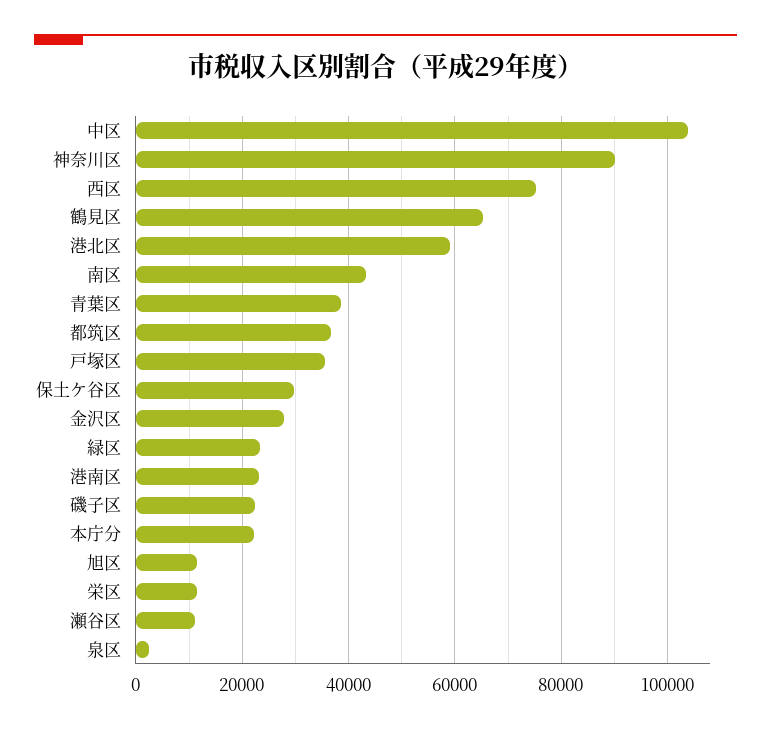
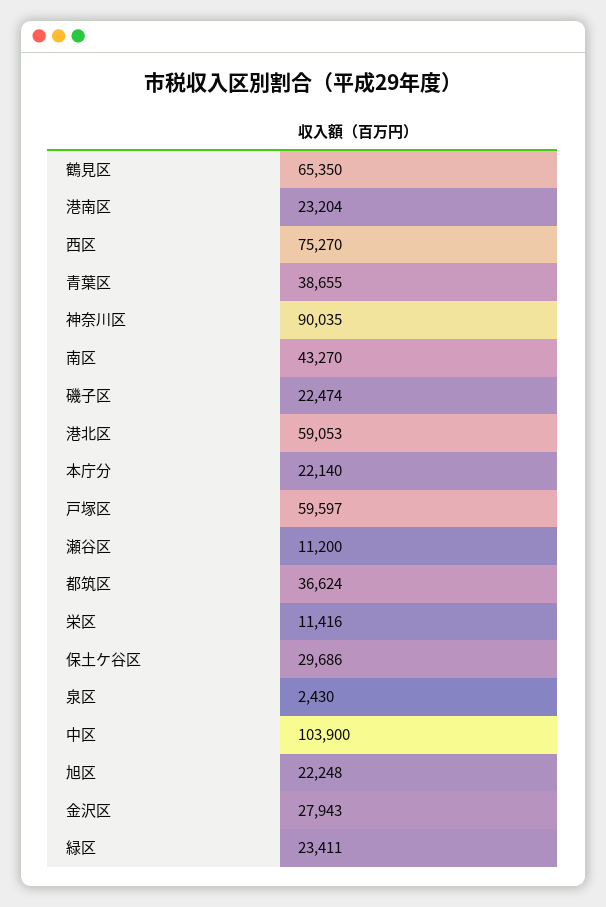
  {
    "中区": 103900,
    "神奈川区": 90035,
    "西区": 75270,
    "鶴見区": 65350,
    "港北区": 59053,
    "南区": 43270,
    "青葉区": 38655,
    "都筑区": 36624,
-   "戸塚区": 36000,
+   "戸塚区": 59597,
    "保土ケ谷区": 29686,
    "金沢区": 27943,
    "緑区": 23411,
    "港南区": 23204,
    "磯子区": 22474,
    "本庁分": 22140,
-   "旭区": 12000,
+   "旭区": 22248,
    "栄区": 11416,
    "瀬谷区": 11200,
    "泉区": 2430
  }

